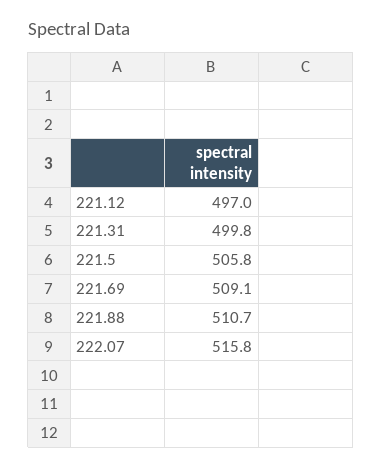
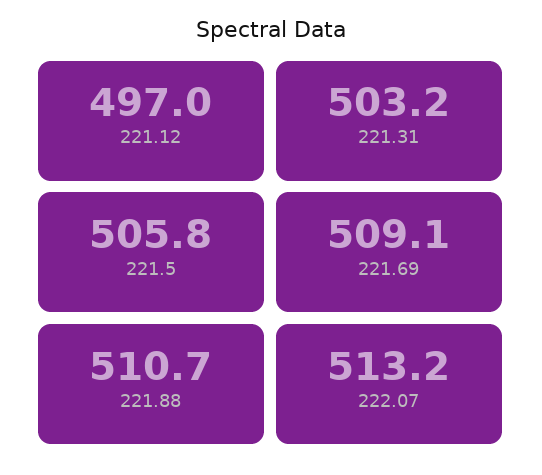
  {
    "221.12": 497,
-   "221.31": 499.8,
+   "221.31": 503.2,
    "221.5": 505.8,
    "221.69": 509.1,
    "221.88": 510.7,
-   "222.07": 515.8
+   "222.07": 513.2
  }

